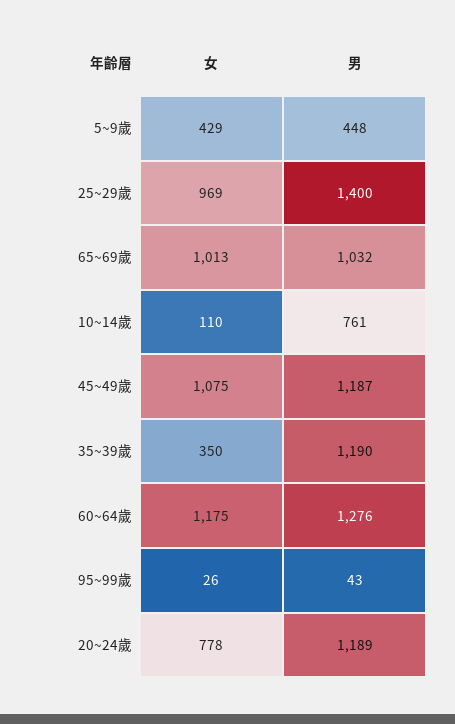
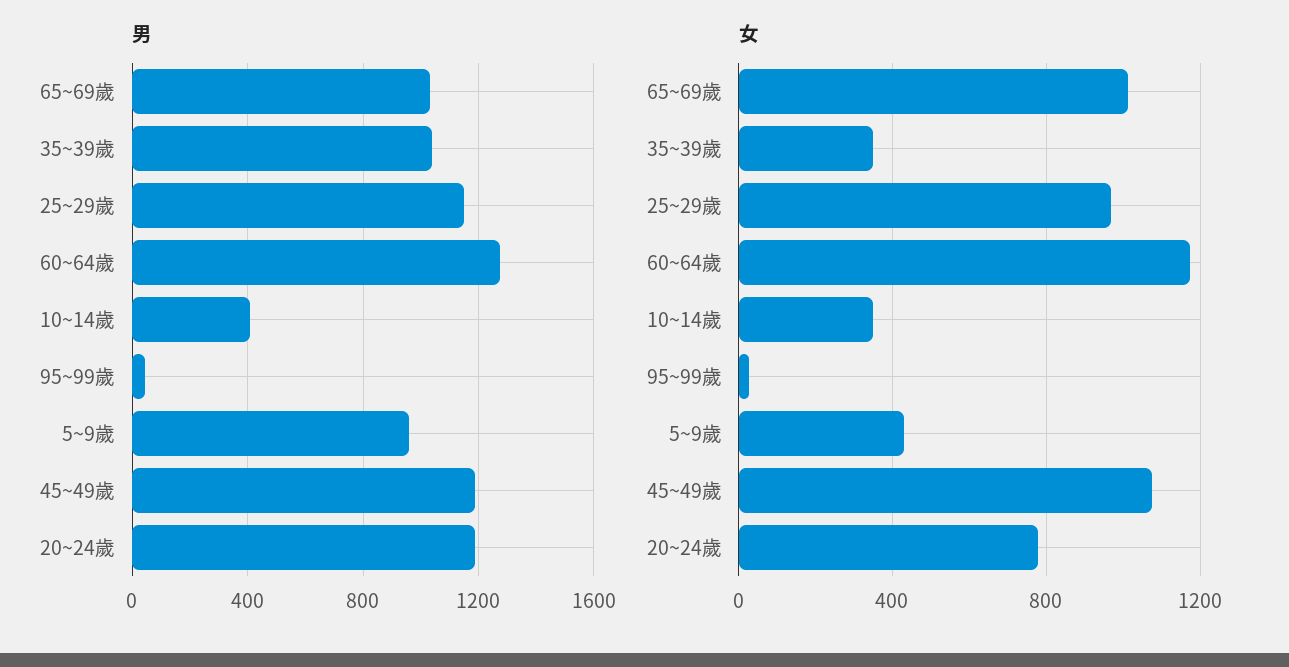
  {
    "女": {
      "5~9歲": 429,
      "25~29歲": 969,
      "65~69歲": 1013,
-     "10~14歲": 110,
+     "10~14歲": 350,
      "45~49歲": 1075,
      "35~39歲": 350,
      "60~64歲": 1175,
      "95~99歲": 26,
      "20~24歲": 778
    },
    "男": {
-     "5~9歲": 448,
+     "5~9歲": 950,
-     "25~29歲": 1400,
+     "25~29歲": 1150,
      "65~69歲": 1032,
-     "10~14歲": 761,
+     "10~14歲": 400,
      "45~49歲": 1187,
-     "35~39歲": 1190,
+     "35~39歲": 1050,
      "60~64歲": 1276,
      "95~99歲": 43,
      "20~24歲": 1189
    }
  }

